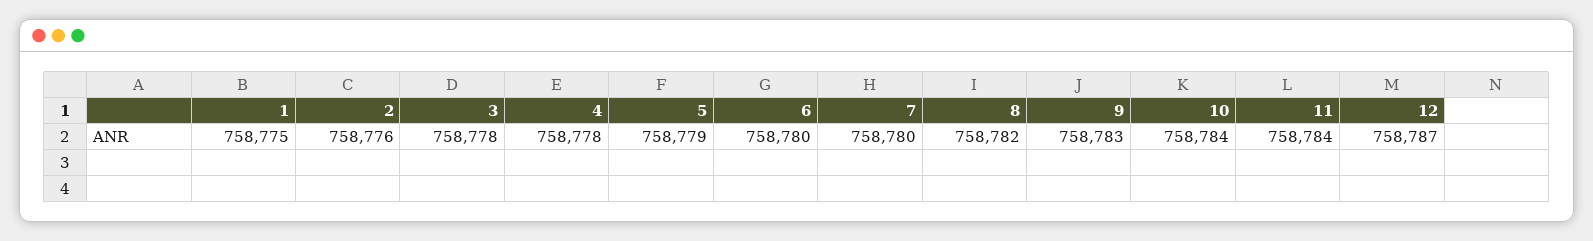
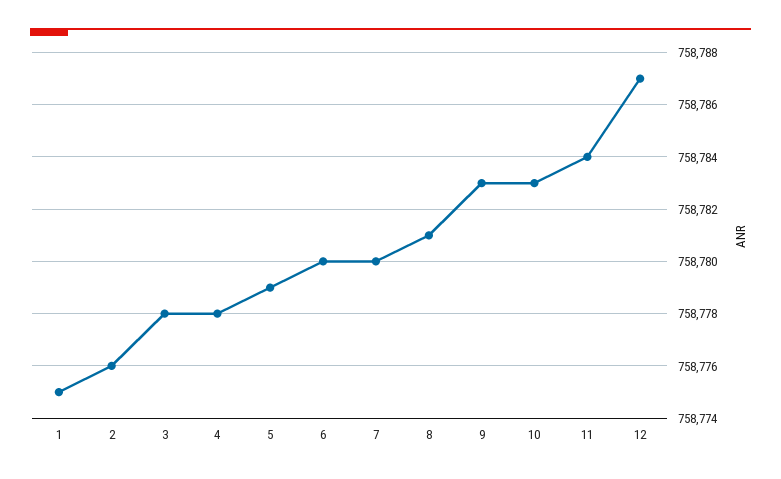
  {
    "1": 758775,
    "2": 758776,
    "3": 758778,
    "4": 758778,
    "5": 758779,
    "6": 758780,
    "7": 758780,
-   "8": 758782,
+   "8": 758781,
    "9": 758783,
-   "10": 758784,
+   "10": 758783,
    "11": 758784,
    "12": 758787
  }

